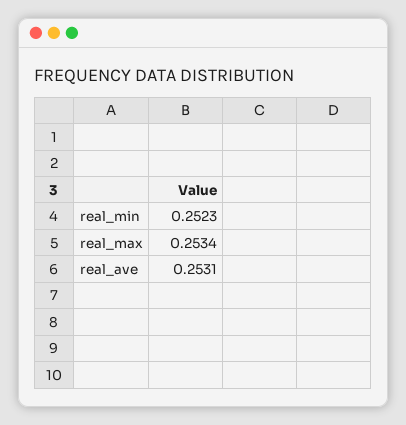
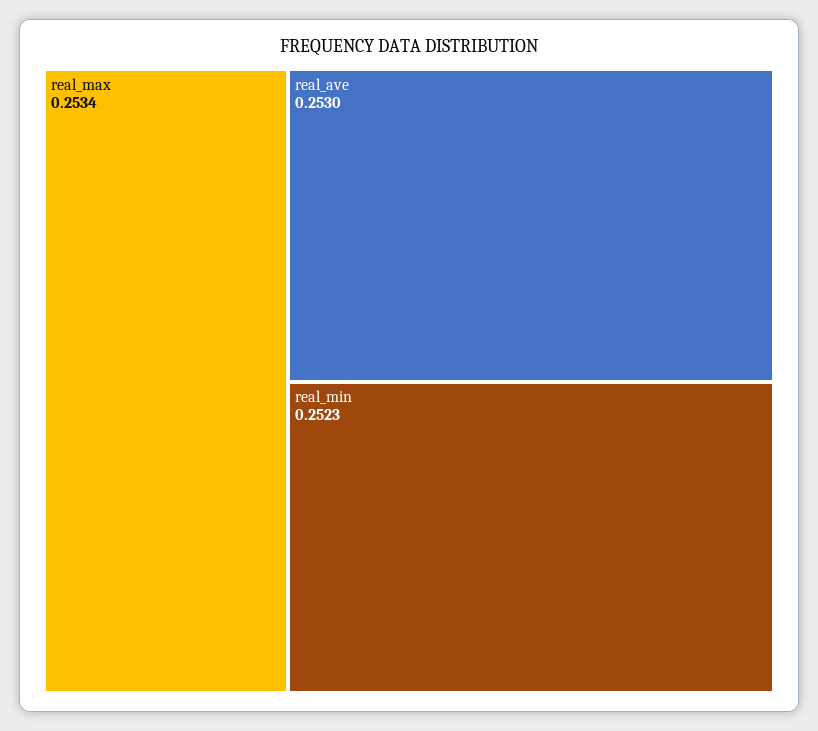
  {
    "real_min": 0.2523,
    "real_max": 0.2534,
-   "real_ave": 0.2531
+   "real_ave": 0.253
  }

